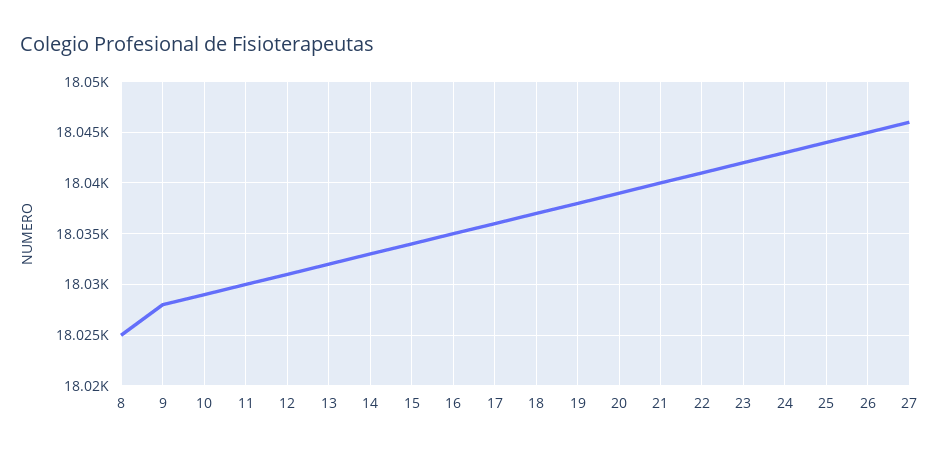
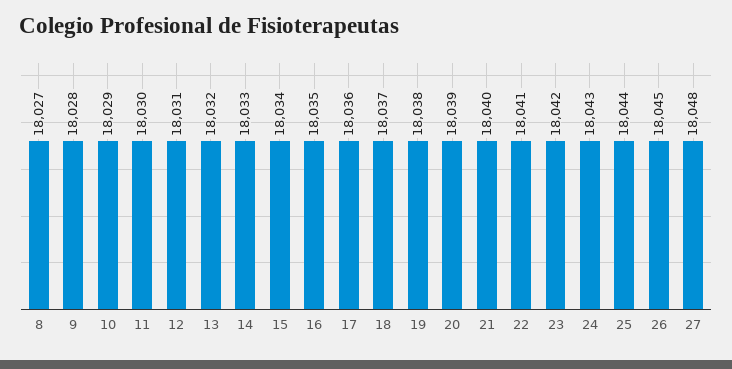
  {
-   "8": 18025,
+   "8": 18027,
    "9": 18028,
    "10": 18029,
    "11": 18030,
    "12": 18031,
    "13": 18032,
    "14": 18033,
    "15": 18034,
    "16": 18035,
    "17": 18036,
    "18": 18037,
    "19": 18038,
    "20": 18039,
    "21": 18040,
    "22": 18041,
    "23": 18042,
    "24": 18043,
    "25": 18044,
    "26": 18045,
-   "27": 18046
+   "27": 18048
  }

